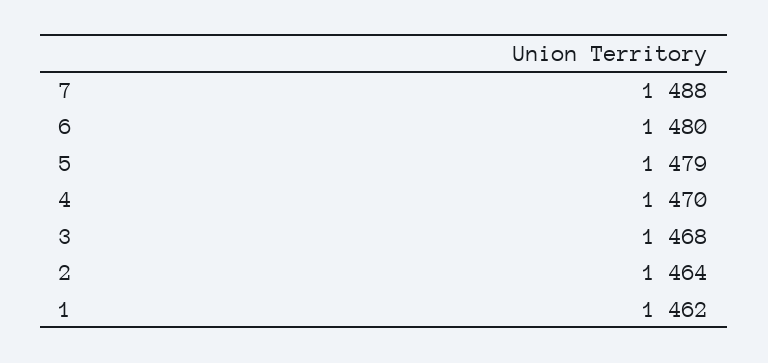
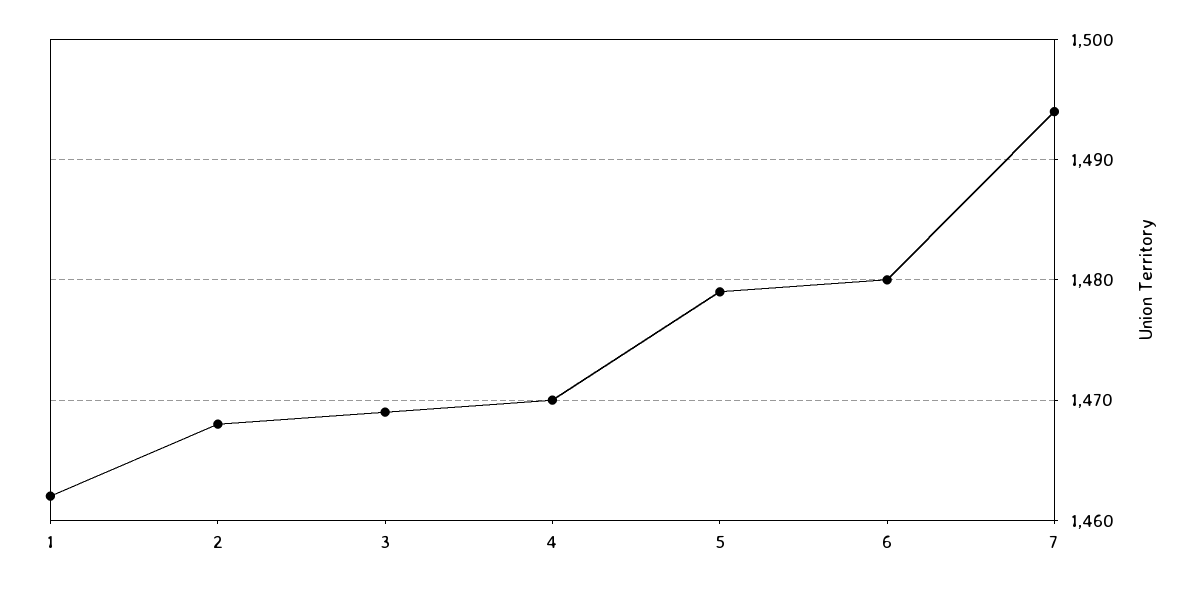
  {
-   "7": 1488,
+   "7": 1494,
    "6": 1480,
    "5": 1479,
    "4": 1470,
-   "3": 1468,
+   "3": 1469,
-   "2": 1464,
+   "2": 1468,
    "1": 1462
  }

